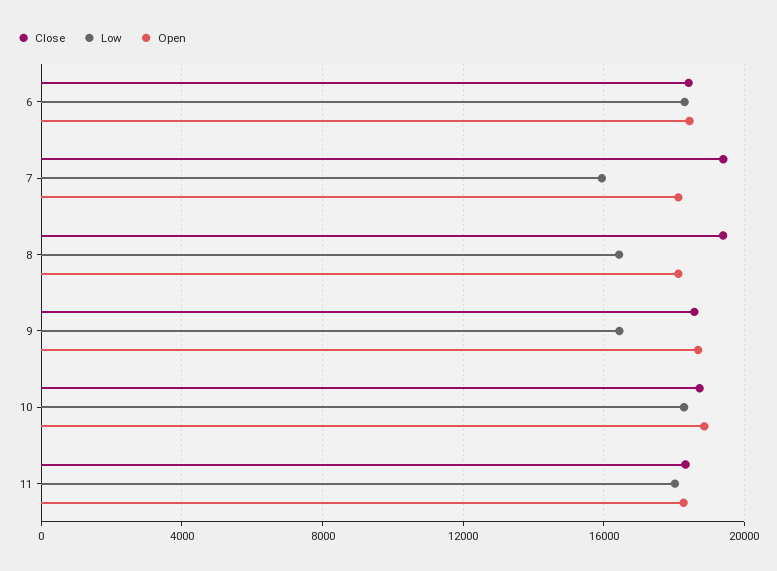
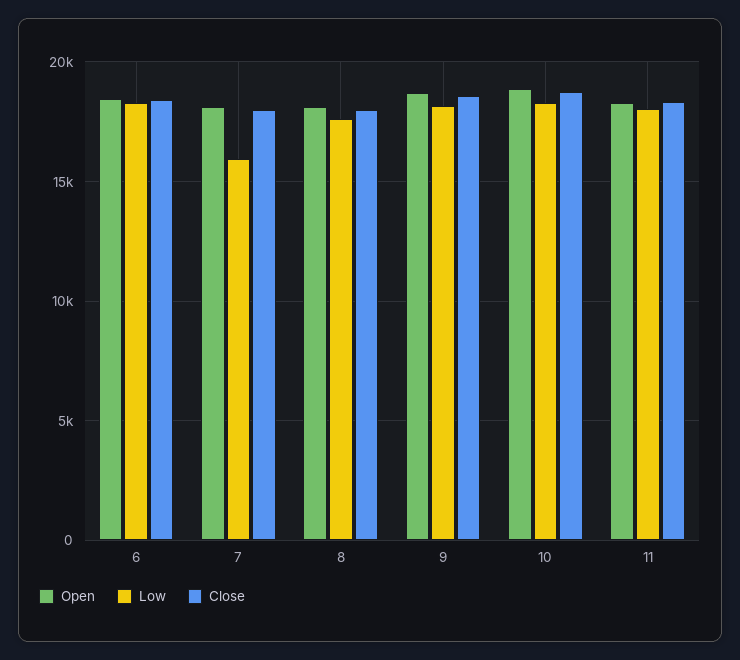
  {
    "Close": {
      "6": 18500,
-     "7": 19500,
+     "7": 18000,
-     "8": 19500,
+     "8": 18000,
      "9": 18500,
      "10": 18500,
      "11": 18500
    },
    "Low": {
      "6": 18500,
      "7": 16000,
-     "8": 16500,
+     "8": 17500,
-     "9": 16500,
+     "9": 18000,
      "10": 18500,
      "11": 18000
    },
    "Open": {
      "6": 18500,
      "7": 18000,
      "8": 18000,
      "9": 18500,
      "10": 19000,
      "11": 18500
    }
  }

